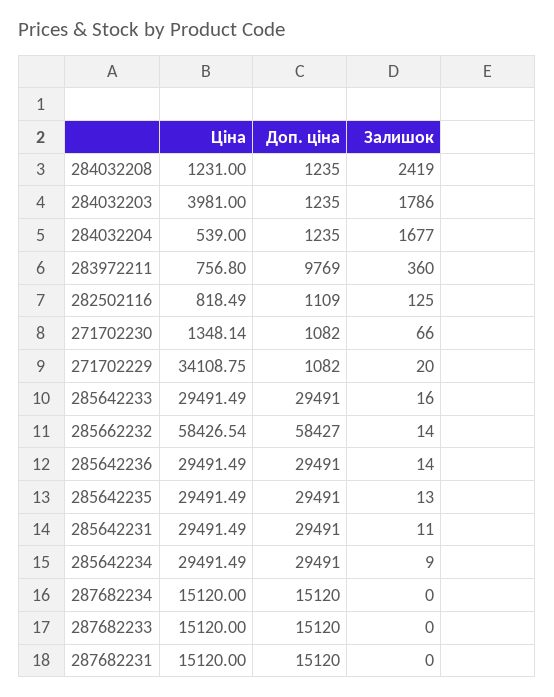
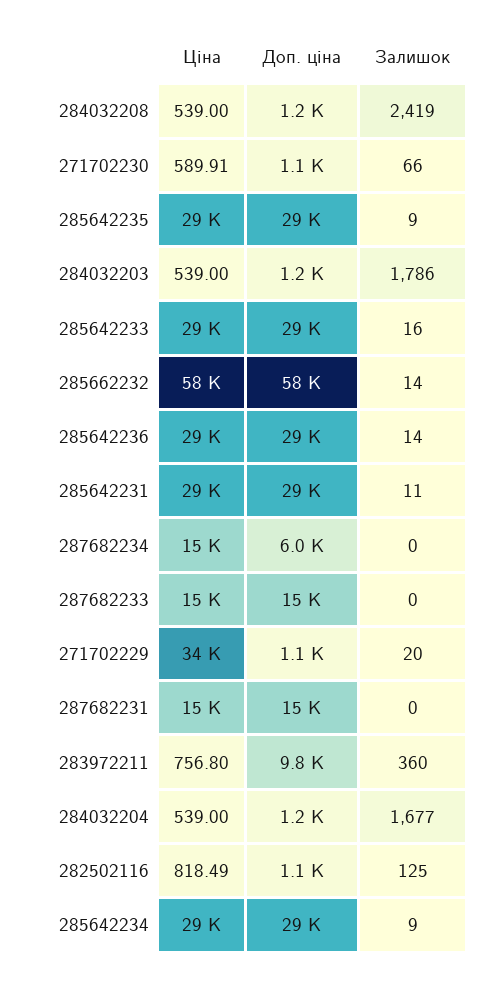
  {
    "Ціна": {
-     "284032208": 1231,
+     "284032208": 539,
-     "284032203": 3981,
+     "284032203": 539,
      "284032204": 539,
      "283972211": 756.8,
      "282502116": 818.49,
-     "271702230": 1348.14,
+     "271702230": 589.91,
      "271702229": 34108.75,
      "285642233": 29491.49,
      "285662232": 58426.54,
      "285642236": 29491.49,
      "285642235": 29491.49,
      "285642231": 29491.49,
      "285642234": 29491.49,
      "287682234": 15120,
      "287682233": 15120,
      "287682231": 15120
    },
    "Доп. ціна": {
      "284032208": 1235,
      "284032203": 1235,
      "284032204": 1235,
      "283972211": 9769,
      "282502116": 1109,
      "271702230": 1082,
      "271702229": 1082,
      "285642233": 29491,
      "285662232": 58427,
      "285642236": 29491,
      "285642235": 29491,
      "285642231": 29491,
      "285642234": 29491,
-     "287682234": 15120,
+     "287682234": 6000,
      "287682233": 15120,
      "287682231": 15120
    },
    "Залишок": {
      "284032208": 2419,
      "284032203": 1786,
      "284032204": 1677,
      "283972211": 360,
      "282502116": 125,
      "271702230": 66,
      "271702229": 20,
      "285642233": 16,
      "285662232": 14,
      "285642236": 14,
-     "285642235": 13,
+     "285642235": 9,
      "285642231": 11,
      "285642234": 9,
      "287682234": 0,
      "287682233": 0,
      "287682231": 0
    }
  }

